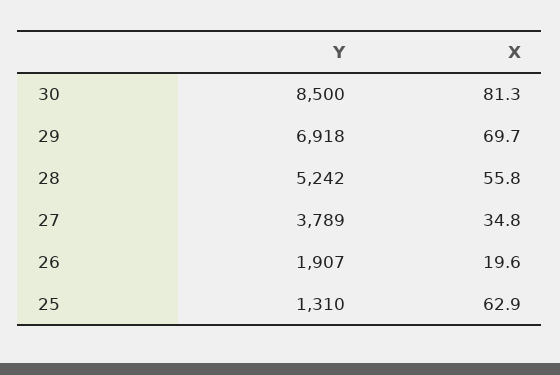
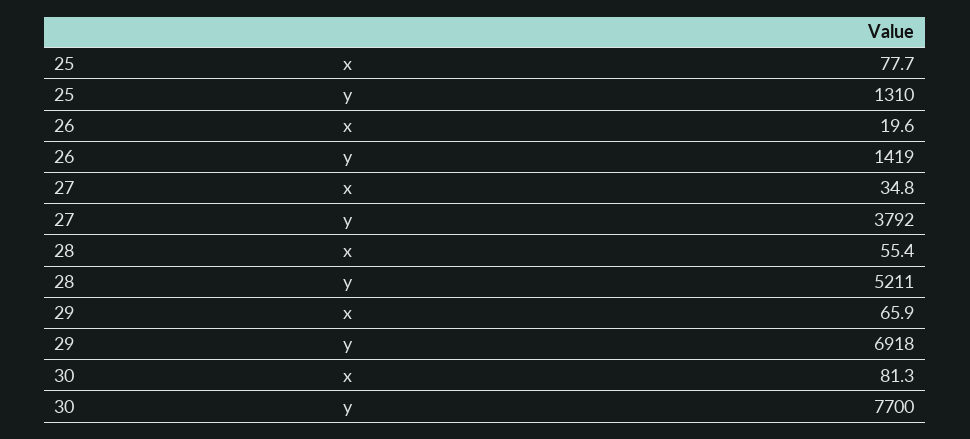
  {
    "Y": {
-     "30": 8500,
+     "30": 7700,
      "29": 6918,
-     "28": 5242,
+     "28": 5211,
-     "27": 3789,
+     "27": 3792,
-     "26": 1907,
+     "26": 1419,
      "25": 1310
    },
    "X": {
      "30": 81.3,
-     "29": 69.7,
+     "29": 65.9,
-     "28": 55.8,
+     "28": 55.4,
      "27": 34.8,
      "26": 19.6,
-     "25": 62.9
+     "25": 77.7
    }
  }

